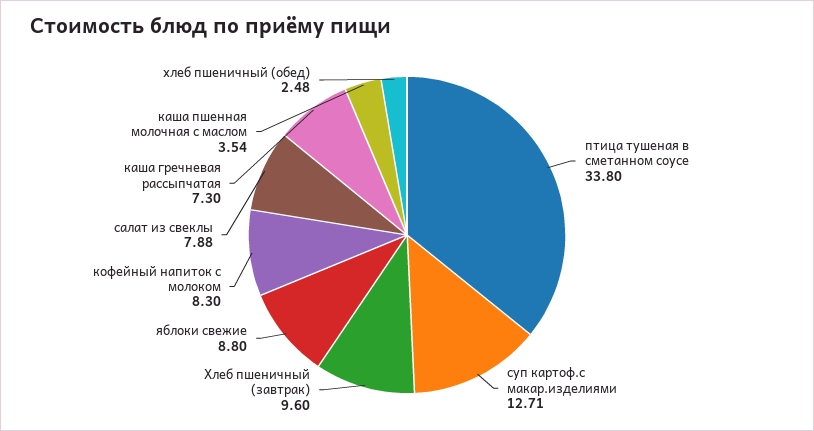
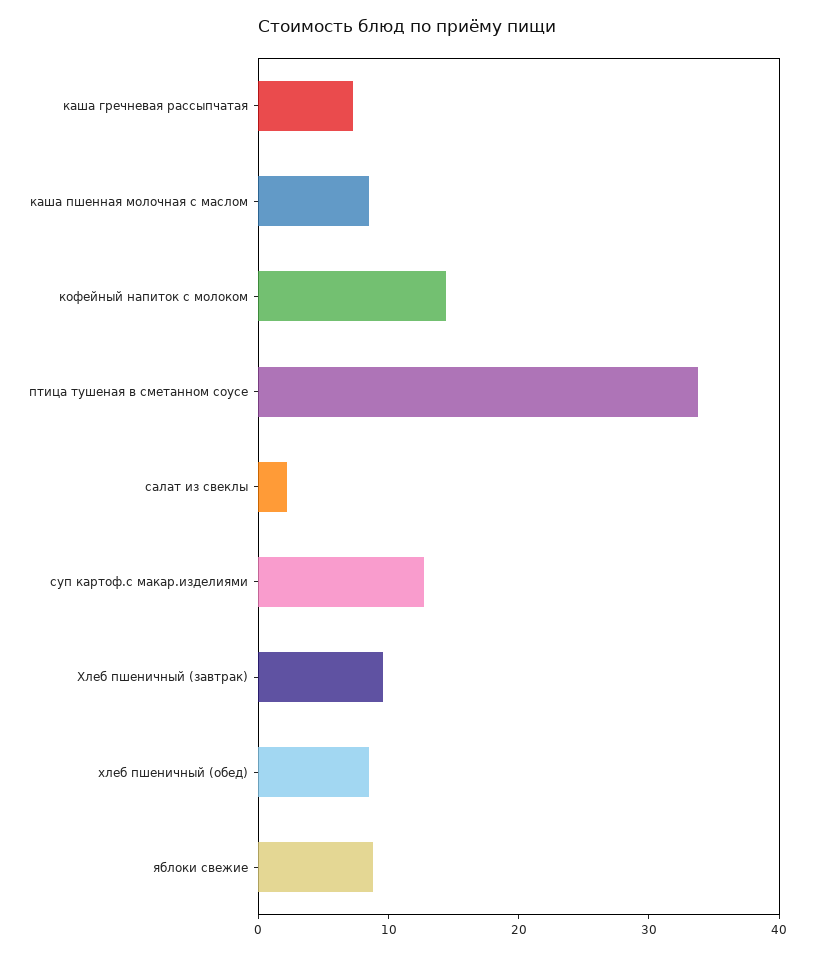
  {
    "птица тушеная в сметанном соусе": 33.8,
    "суп картоф.с макар.изделиями": 12.71,
    "Хлеб пшеничный (завтрак)": 9.6,
    "яблоки свежие": 8.8,
-   "кофейный напиток с молоком": 8.3,
+   "кофейный напиток с молоком": 14,
-   "салат из свеклы": 7.88,
+   "салат из свеклы": 2,
    "каша гречневая рассыпчатая": 7.3,
-   "каша пшенная молочная с маслом": 3.54,
+   "каша пшенная молочная с маслом": 8,
-   "хлеб пшеничный (обед)": 2.48
+   "хлеб пшеничный (обед)": 8
  }

